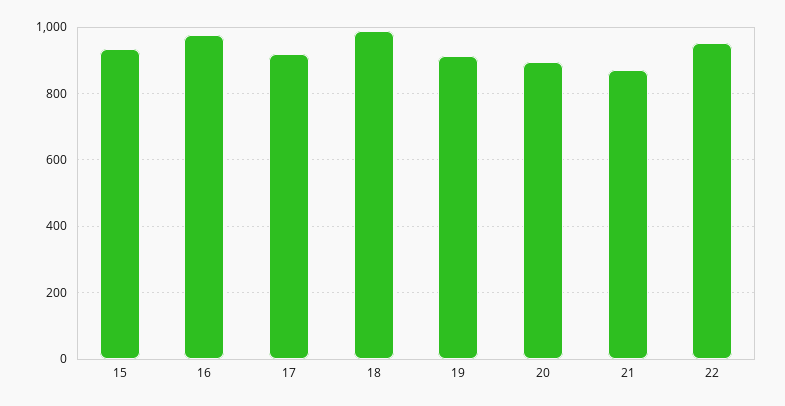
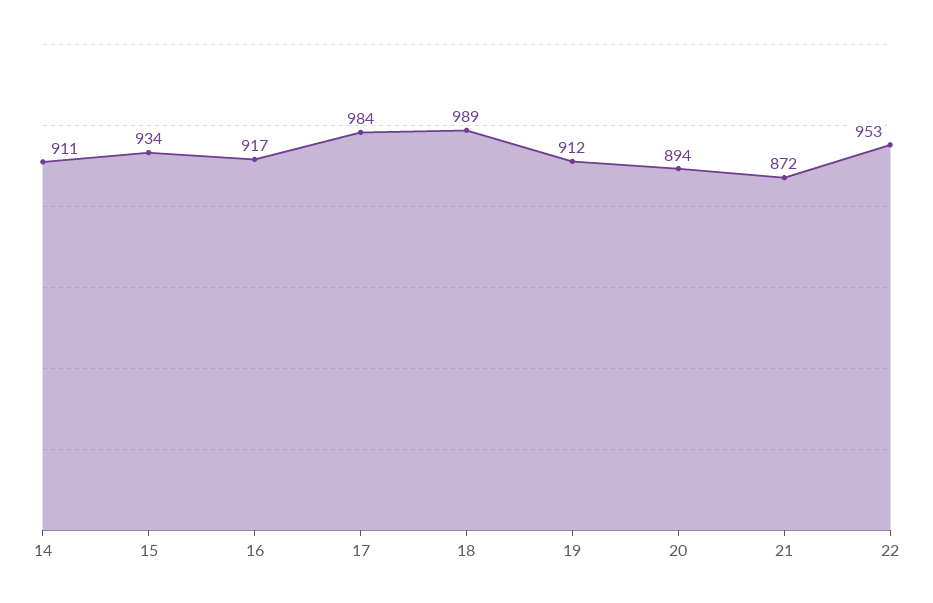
  {
    "15": 934,
-   "16": 980,
+   "16": 917,
-   "17": 920,
+   "17": 984,
    "18": 989,
    "19": 912,
    "20": 894,
    "21": 872,
-   "22": 953
+   "22": 953,
+   "14": 911
  }

